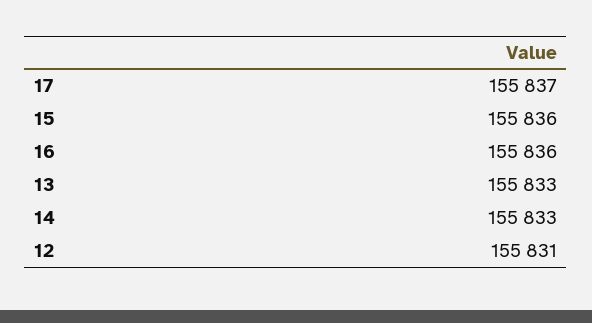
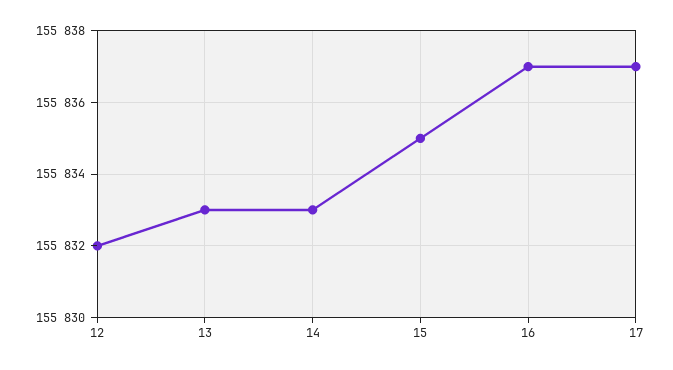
  {
    "17": 155837,
-   "15": 155836,
+   "15": 155835,
-   "16": 155836,
+   "16": 155837,
    "13": 155833,
    "14": 155833,
-   "12": 155831
+   "12": 155832
  }

